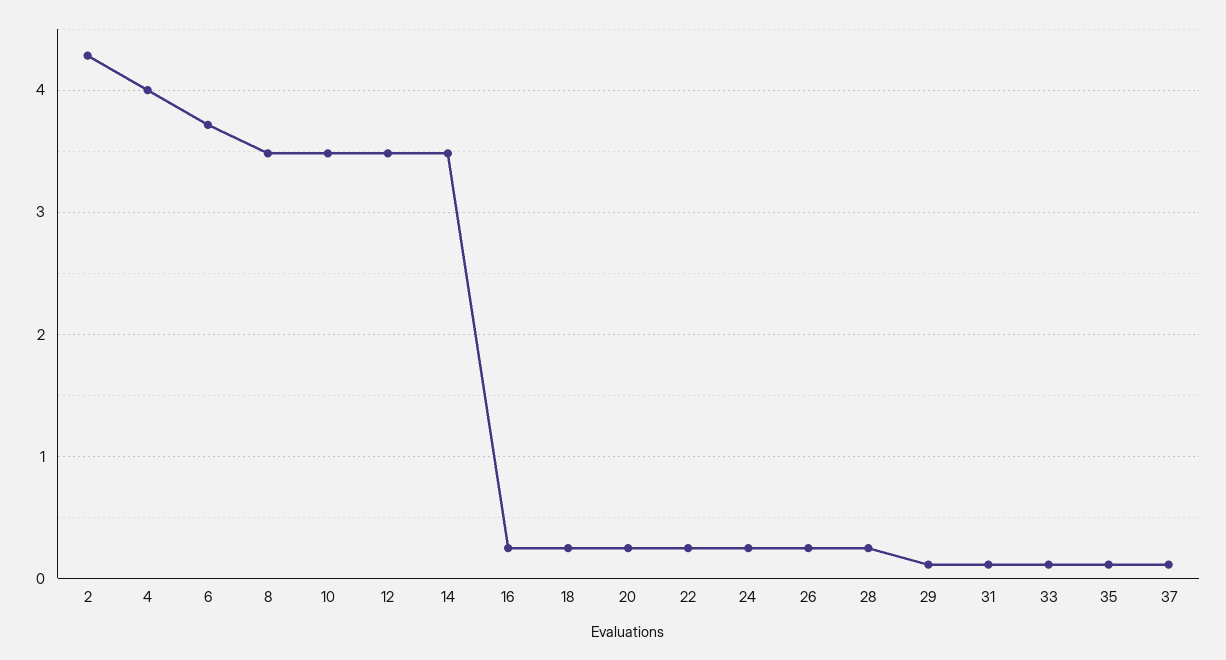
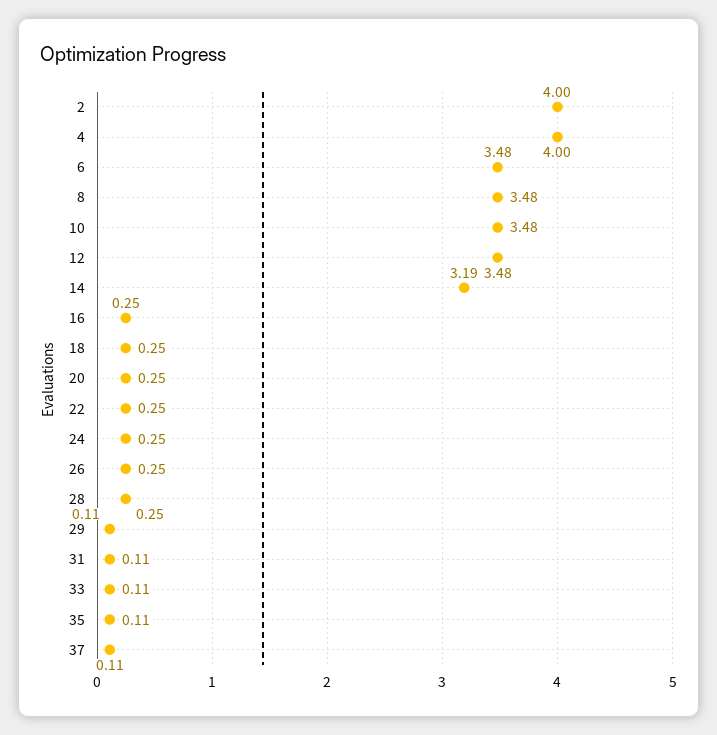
  {
-   "2": 4.3,
+   "2": 4,
    "4": 4,
-   "6": 3.7,
+   "6": 3.48,
    "8": 3.48,
    "10": 3.48,
    "12": 3.48,
-   "14": 3.5,
+   "14": 3.19,
    "16": 0.25,
    "18": 0.25,
    "20": 0.25,
    "22": 0.25,
    "24": 0.25,
    "26": 0.25,
    "28": 0.25,
    "29": 0.11,
    "31": 0.11,
    "33": 0.11,
    "35": 0.11,
    "37": 0.11
  }

